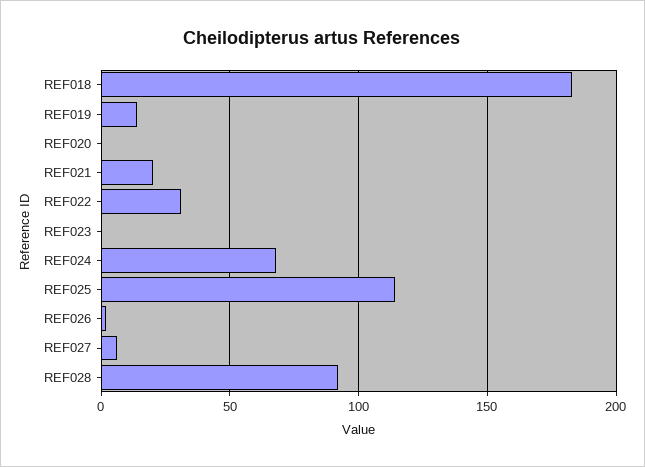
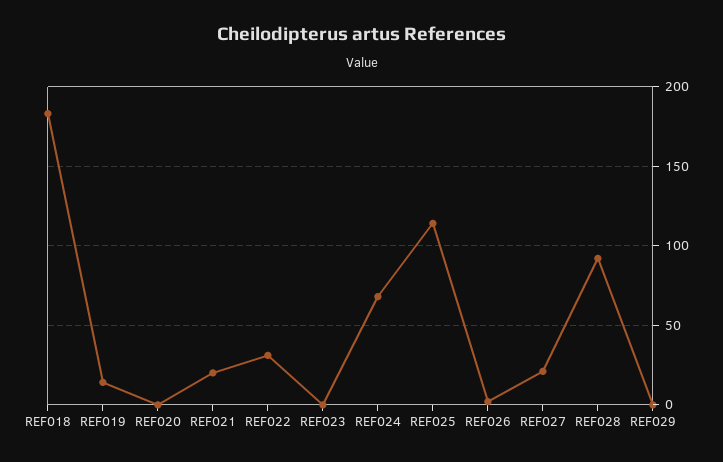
  {
    "REF018": 185,
    "REF019": 15,
    "REF020": 0,
    "REF021": 20,
    "REF022": 30,
    "REF023": 0,
    "REF024": 70,
    "REF025": 115,
    "REF026": 0,
-   "REF027": 5,
+   "REF027": 20,
-   "REF028": 90
+   "REF028": 90,
+   "REF029": 0
  }

